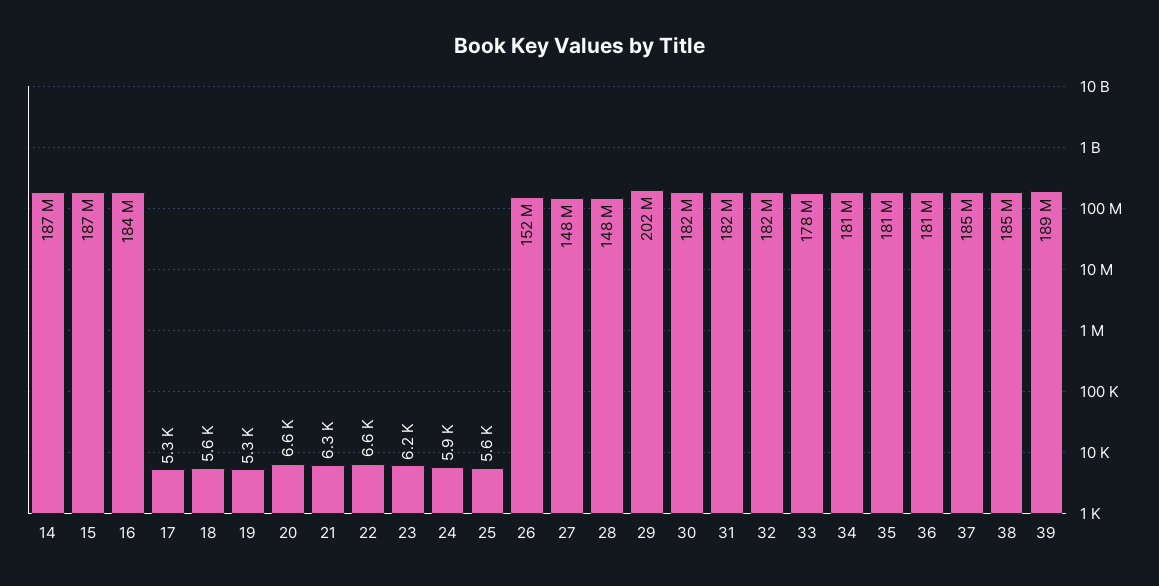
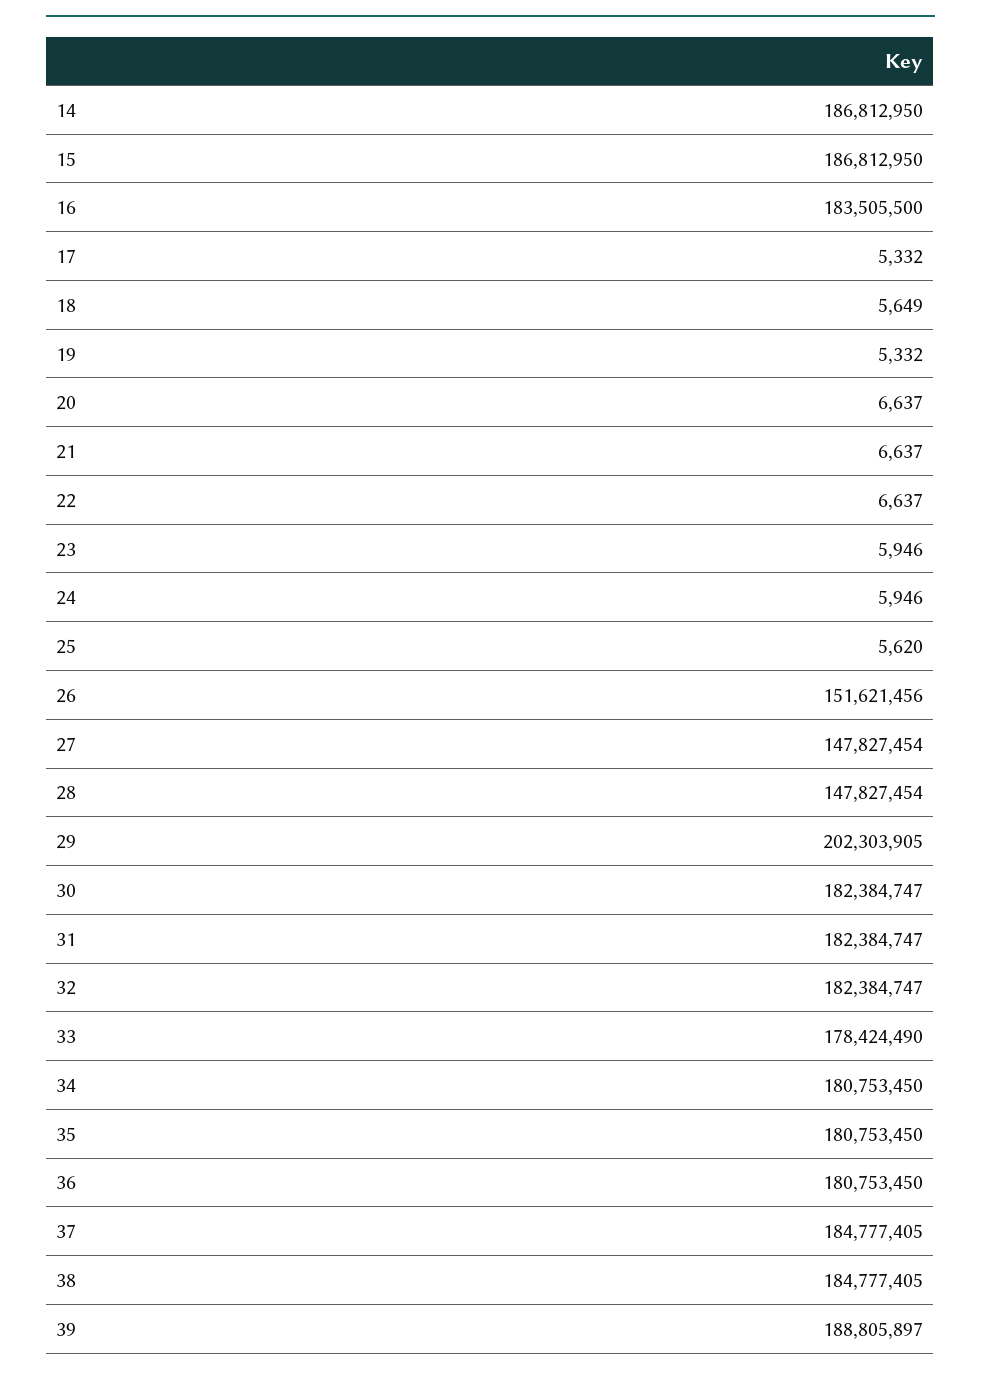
  {
    "14": 186812950,
    "15": 186812950,
    "16": 183505500,
    "17": 5332,
    "18": 5649,
    "19": 5332,
    "20": 6637,
-   "21": 6300,
+   "21": 6637,
    "22": 6637,
-   "23": 6200,
+   "23": 5946,
    "24": 5946,
    "25": 5620,
    "26": 151621456,
    "27": 147827454,
    "28": 147827454,
    "29": 202303905,
    "30": 182384747,
    "31": 182384747,
    "32": 182384747,
    "33": 178424490,
    "34": 180753450,
    "35": 180753450,
    "36": 180753450,
    "37": 184777405,
    "38": 184777405,
    "39": 188805897
  }

